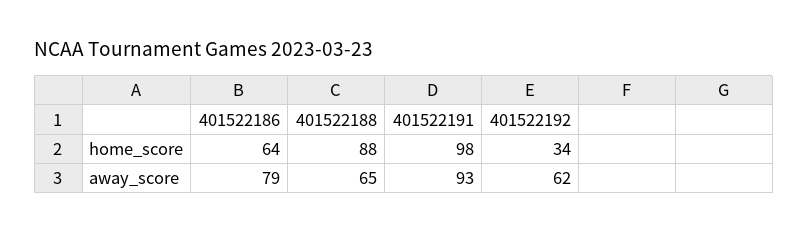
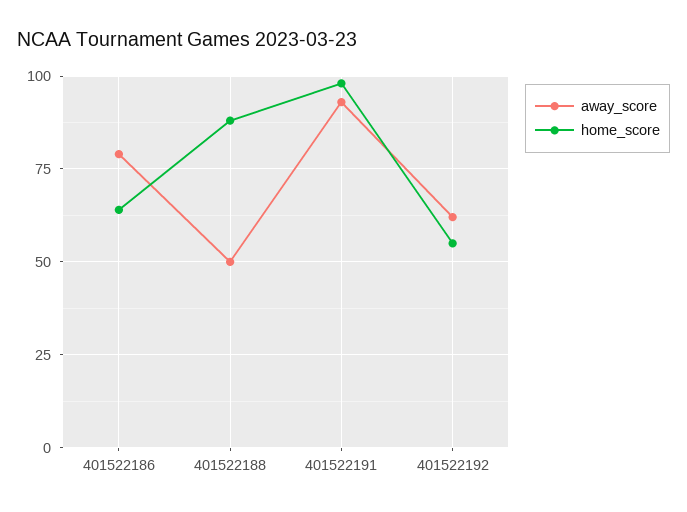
  {
    "home_score": {
      "401522186": 64,
      "401522188": 88,
      "401522191": 98,
-     "401522192": 34
+     "401522192": 55
    },
    "away_score": {
      "401522186": 79,
-     "401522188": 65,
+     "401522188": 50,
      "401522191": 93,
      "401522192": 62
    }
  }

